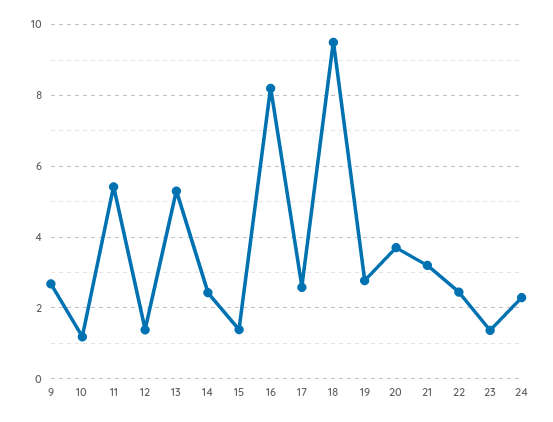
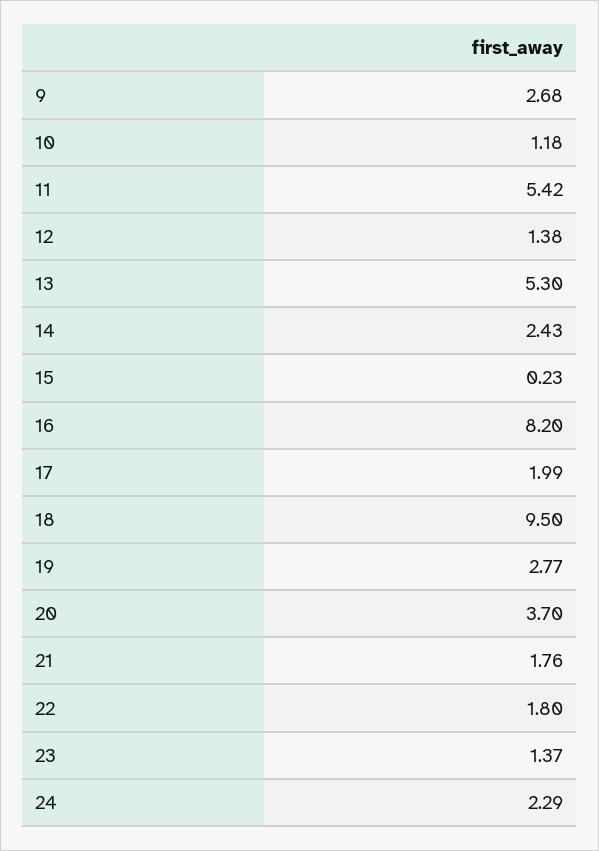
  {
    "9": 2.68,
    "10": 1.18,
    "11": 5.42,
    "12": 1.38,
    "13": 5.3,
    "14": 2.43,
-   "15": 1.4,
+   "15": 0.23,
    "16": 8.2,
-   "17": 2.6,
+   "17": 1.99,
    "18": 9.5,
    "19": 2.77,
    "20": 3.7,
-   "21": 3.2,
+   "21": 1.76,
-   "22": 2.4,
+   "22": 1.8,
    "23": 1.37,
    "24": 2.29
  }

